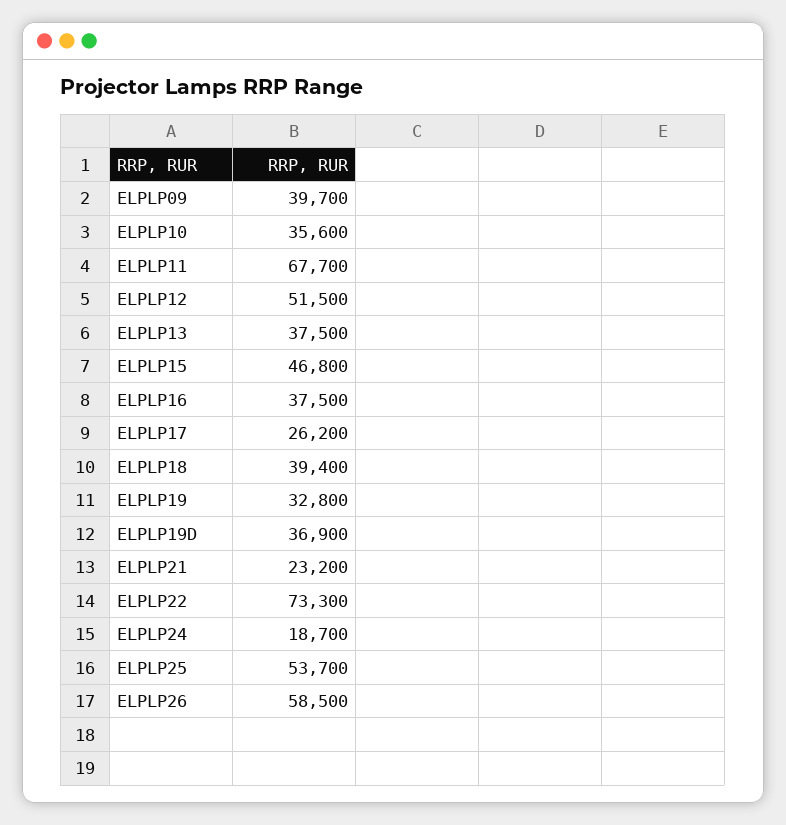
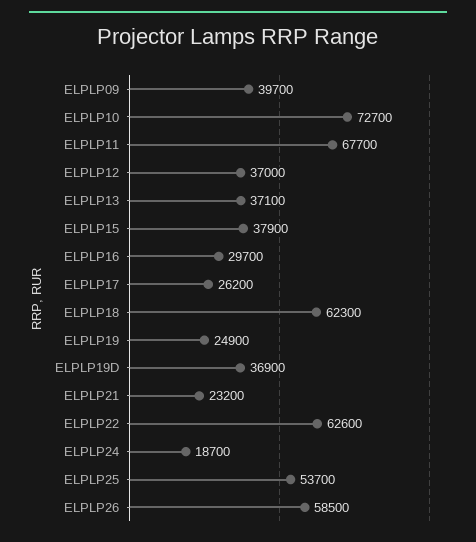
  {
    "ELPLP09": 39700,
-   "ELPLP10": 35600,
+   "ELPLP10": 72700,
    "ELPLP11": 67700,
-   "ELPLP12": 51500,
+   "ELPLP12": 37000,
-   "ELPLP13": 37500,
+   "ELPLP13": 37100,
-   "ELPLP15": 46800,
+   "ELPLP15": 37900,
-   "ELPLP16": 37500,
+   "ELPLP16": 29700,
    "ELPLP17": 26200,
-   "ELPLP18": 39400,
+   "ELPLP18": 62300,
-   "ELPLP19": 32800,
+   "ELPLP19": 24900,
    "ELPLP19D": 36900,
    "ELPLP21": 23200,
-   "ELPLP22": 73300,
+   "ELPLP22": 62600,
    "ELPLP24": 18700,
    "ELPLP25": 53700,
    "ELPLP26": 58500
  }

